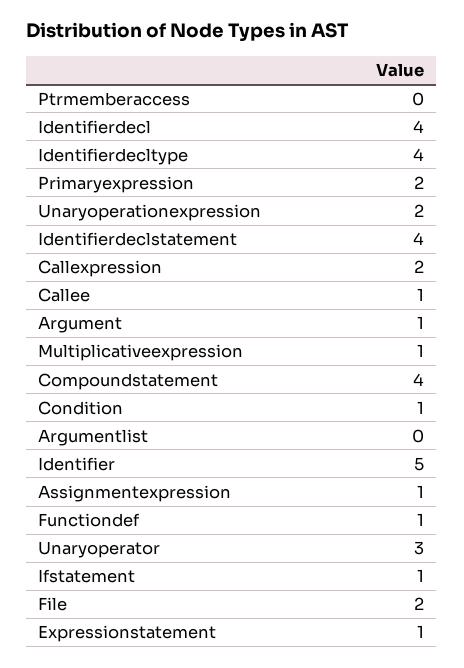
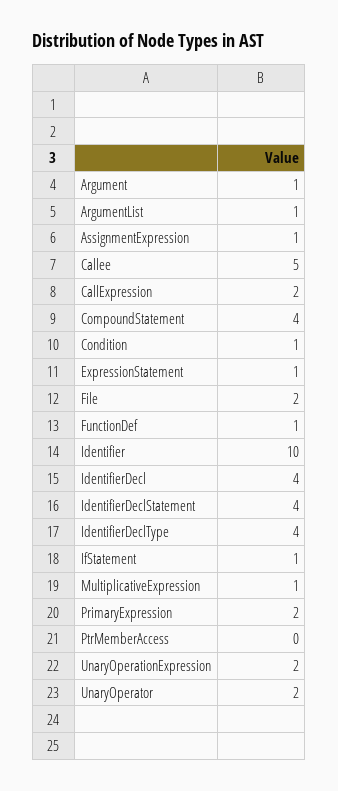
  {
    "Ptrmemberaccess": 0,
    "Identifierdecl": 4,
    "Identifierdecltype": 4,
    "Primaryexpression": 2,
    "Unaryoperationexpression": 2,
    "Identifierdeclstatement": 4,
    "Callexpression": 2,
-   "Callee": 1,
+   "Callee": 5,
    "Argument": 1,
    "Multiplicativeexpression": 1,
    "Compoundstatement": 4,
    "Condition": 1,
-   "Argumentlist": 0,
+   "Argumentlist": 1,
-   "Identifier": 5,
+   "Identifier": 10,
    "Assignmentexpression": 1,
    "Functiondef": 1,
-   "Unaryoperator": 3,
+   "Unaryoperator": 2,
    "Ifstatement": 1,
    "File": 2,
    "Expressionstatement": 1
  }

